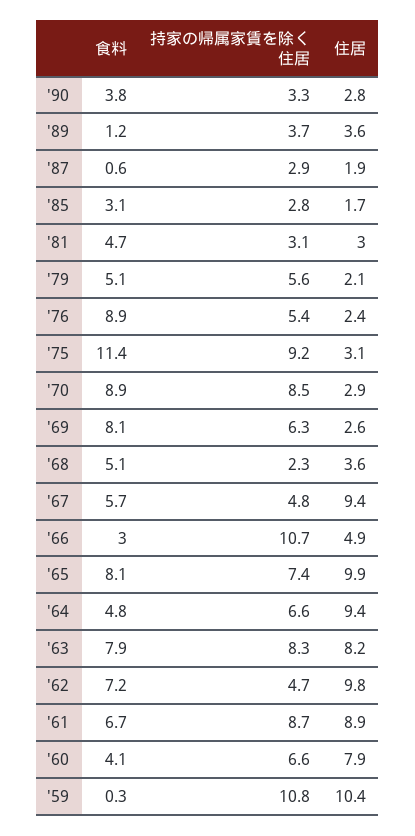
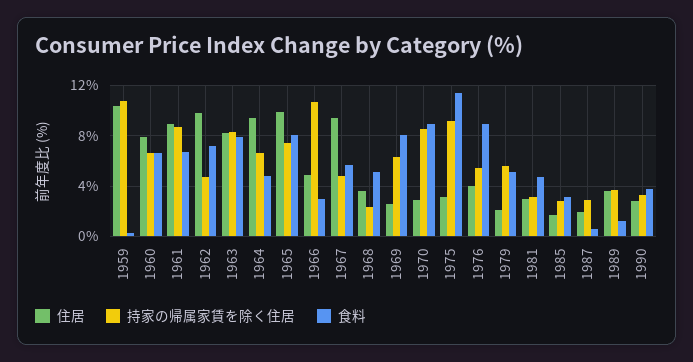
  {
    "食料": {
      "'90": 3.8,
      "'89": 1.2,
      "'87": 0.6,
      "'85": 3.1,
      "'81": 4.7,
      "'79": 5.1,
      "'76": 8.9,
      "'75": 11.4,
      "'70": 8.9,
      "'69": 8.1,
      "'68": 5.1,
      "'67": 5.7,
      "'66": 3,
      "'65": 8.1,
      "'64": 4.8,
      "'63": 7.9,
      "'62": 7.2,
      "'61": 6.7,
-     "'60": 4.1,
+     "'60": 6.5,
      "'59": 0.3
    },
    "持家の帰属家賃を除く住居": {
      "'90": 3.3,
      "'89": 3.7,
      "'87": 2.9,
      "'85": 2.8,
      "'81": 3.1,
      "'79": 5.6,
      "'76": 5.4,
      "'75": 9.2,
      "'70": 8.5,
      "'69": 6.3,
      "'68": 2.3,
      "'67": 4.8,
      "'66": 10.7,
      "'65": 7.4,
      "'64": 6.6,
      "'63": 8.3,
      "'62": 4.7,
      "'61": 8.7,
      "'60": 6.6,
      "'59": 10.8
    },
    "住居": {
      "'90": 2.8,
      "'89": 3.6,
      "'87": 1.9,
      "'85": 1.7,
      "'81": 3,
      "'79": 2.1,
-     "'76": 2.4,
+     "'76": 4,
      "'75": 3.1,
      "'70": 2.9,
      "'69": 2.6,
      "'68": 3.6,
      "'67": 9.4,
      "'66": 4.9,
      "'65": 9.9,
      "'64": 9.4,
      "'63": 8.2,
      "'62": 9.8,
      "'61": 8.9,
      "'60": 7.9,
      "'59": 10.4
    }
  }

